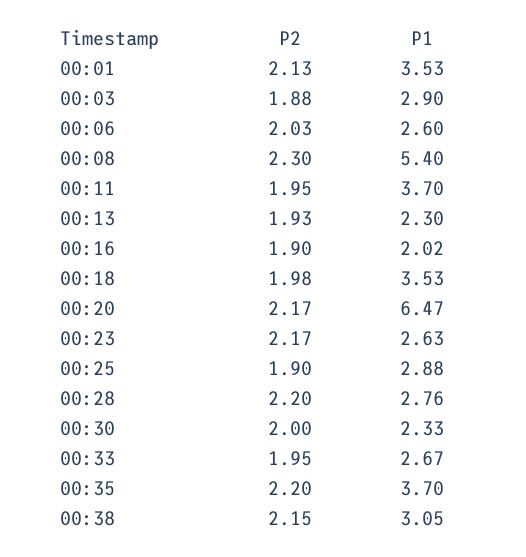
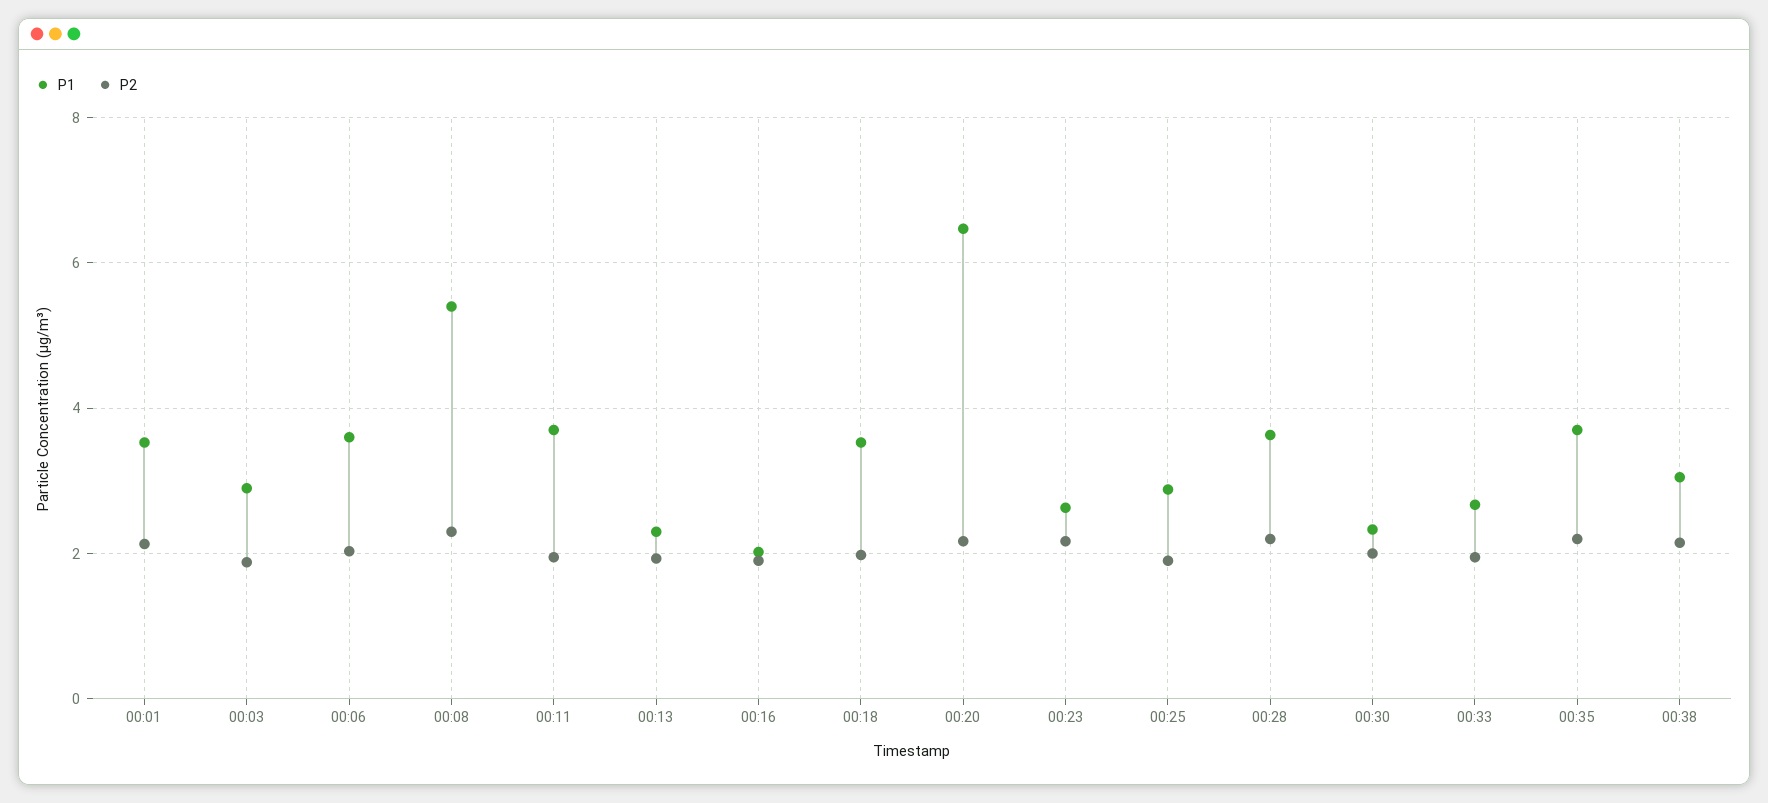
  {
    "P2": {
      "00:01": 2.13,
      "00:03": 1.88,
      "00:06": 2.03,
      "00:08": 2.3,
      "00:11": 1.95,
      "00:13": 1.93,
      "00:16": 1.9,
      "00:18": 1.98,
      "00:20": 2.17,
      "00:23": 2.17,
      "00:25": 1.9,
      "00:28": 2.2,
      "00:30": 2,
      "00:33": 1.95,
      "00:35": 2.2,
      "00:38": 2.15
    },
    "P1": {
      "00:01": 3.53,
      "00:03": 2.9,
-     "00:06": 2.6,
+     "00:06": 3.6,
      "00:08": 5.4,
      "00:11": 3.7,
      "00:13": 2.3,
      "00:16": 2.02,
      "00:18": 3.53,
      "00:20": 6.47,
      "00:23": 2.63,
      "00:25": 2.88,
-     "00:28": 2.76,
+     "00:28": 3.6,
      "00:30": 2.33,
      "00:33": 2.67,
      "00:35": 3.7,
      "00:38": 3.05
    }
  }

